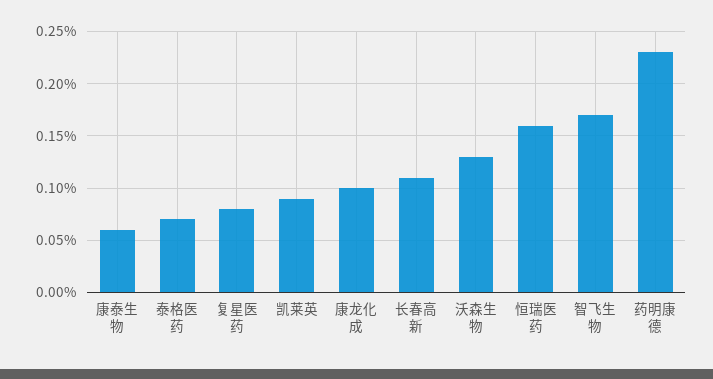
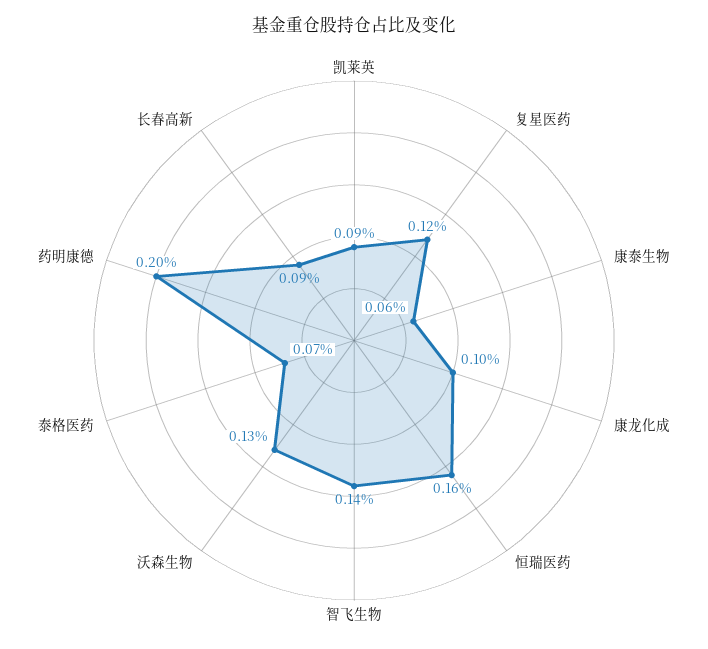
  {
    "康泰生物": 0.06,
    "泰格医药": 0.07,
-   "复星医药": 0.08,
+   "复星医药": 0.12,
    "凯莱英": 0.09,
    "康龙化成": 0.1,
-   "长春高新": 0.11,
+   "长春高新": 0.09,
    "沃森生物": 0.13,
    "恒瑞医药": 0.16,
-   "智飞生物": 0.17,
+   "智飞生物": 0.14,
-   "药明康德": 0.23
+   "药明康德": 0.2
  }

